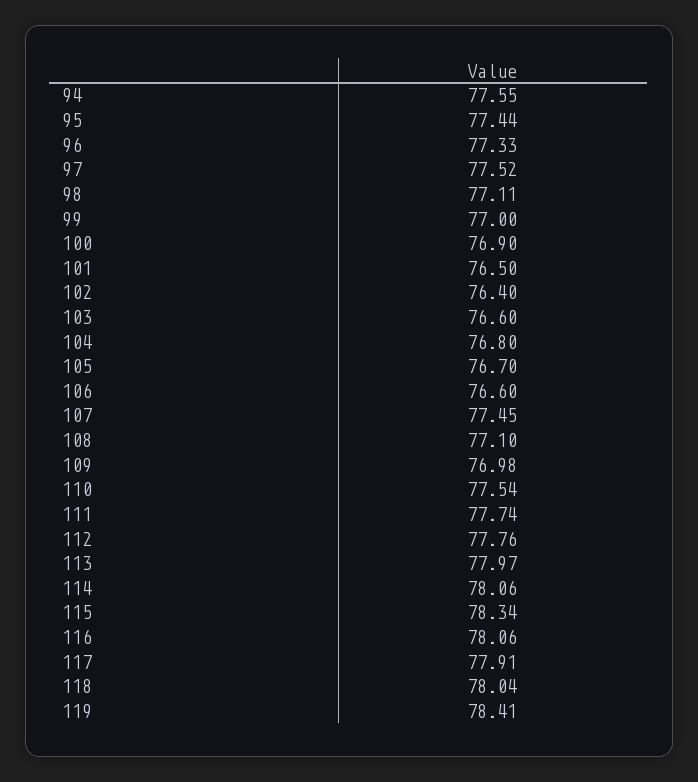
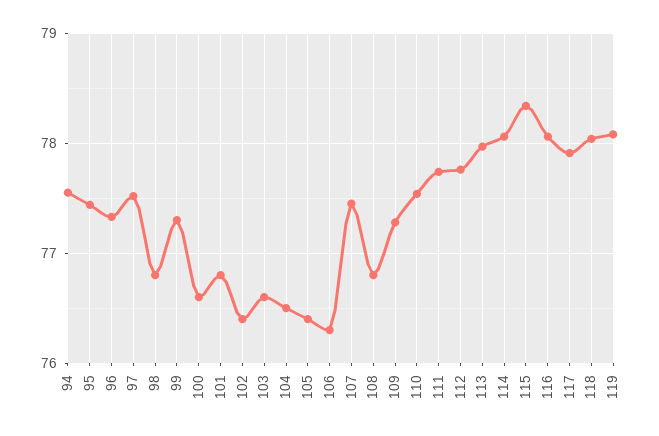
  {
    "94": 77.55,
    "95": 77.44,
    "96": 77.33,
    "97": 77.52,
-   "98": 77.11,
+   "98": 76.8,
-   "99": 77,
+   "99": 77.3,
-   "100": 76.9,
+   "100": 76.6,
-   "101": 76.5,
+   "101": 76.8,
    "102": 76.4,
    "103": 76.6,
-   "104": 76.8,
+   "104": 76.5,
-   "105": 76.7,
+   "105": 76.4,
-   "106": 76.6,
+   "106": 76.3,
    "107": 77.45,
-   "108": 77.1,
+   "108": 76.8,
-   "109": 76.98,
+   "109": 77.3,
    "110": 77.54,
    "111": 77.74,
    "112": 77.76,
    "113": 77.97,
    "114": 78.06,
    "115": 78.34,
    "116": 78.06,
    "117": 77.91,
    "118": 78.04,
-   "119": 78.41
+   "119": 78.1
  }

